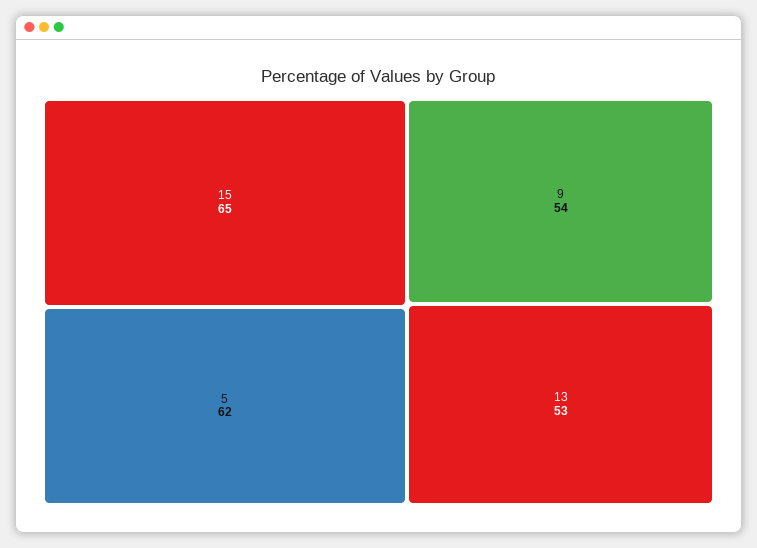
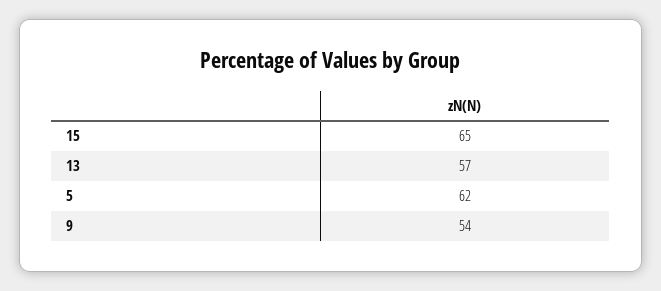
  {
    "15": 65,
    "5": 62,
    "9": 54,
-   "13": 53
+   "13": 57
  }

